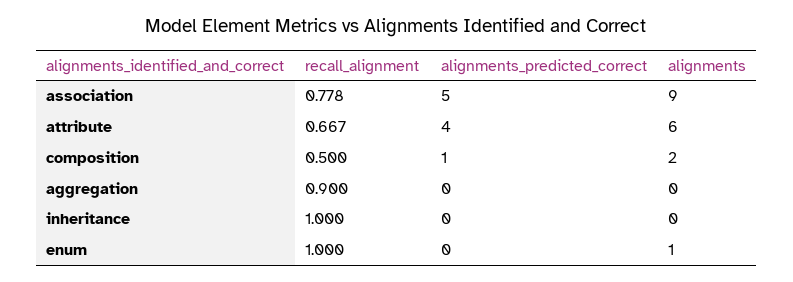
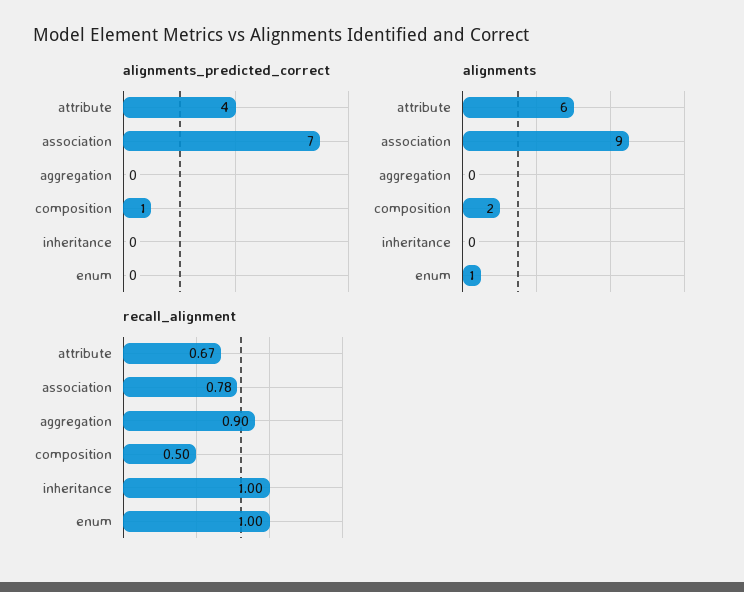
  {
    "recall_alignment": {
      "association": 0.778,
      "attribute": 0.667,
      "composition": 0.5,
      "aggregation": 0.9,
      "inheritance": 1,
      "enum": 1
    },
    "alignments_predicted_correct": {
-     "association": 5,
+     "association": 7,
      "attribute": 4,
      "composition": 1,
      "aggregation": 0,
      "inheritance": 0,
      "enum": 0
    },
    "alignments": {
      "association": 9,
      "attribute": 6,
      "composition": 2,
      "aggregation": 0,
      "inheritance": 0,
      "enum": 1
    }
  }

